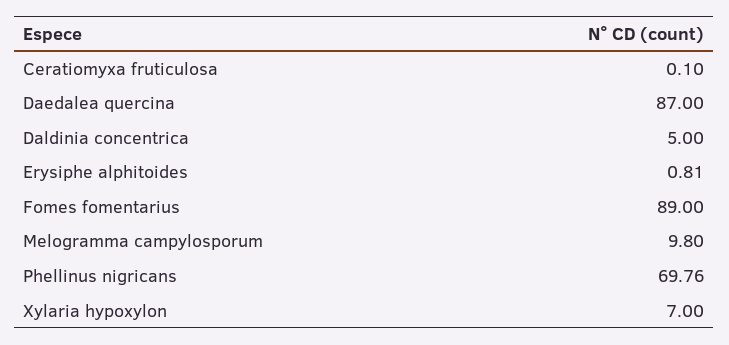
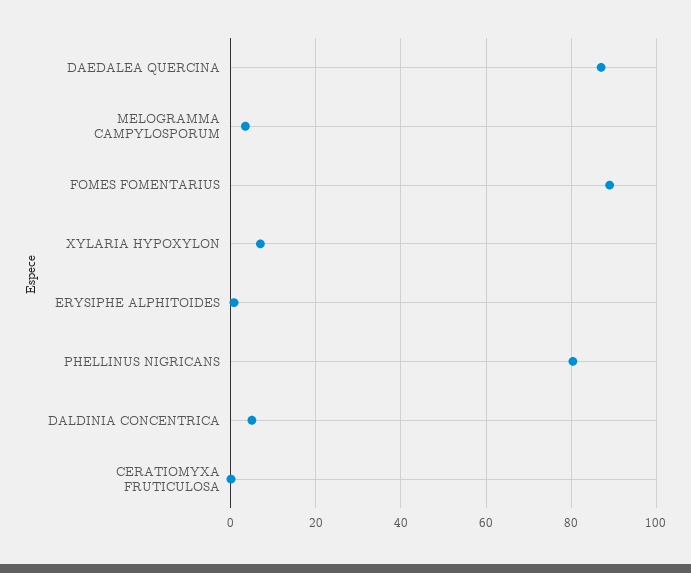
  {
    "Ceratiomyxa fruticulosa": 0.1,
    "Daedalea quercina": 87,
    "Daldinia concentrica": 5,
    "Erysiphe alphitoides": 0.81,
    "Fomes fomentarius": 89,
-   "Melogramma campylosporum": 9.8,
+   "Melogramma campylosporum": 4,
-   "Phellinus nigricans": 69.76,
+   "Phellinus nigricans": 80,
    "Xylaria hypoxylon": 7
  }

